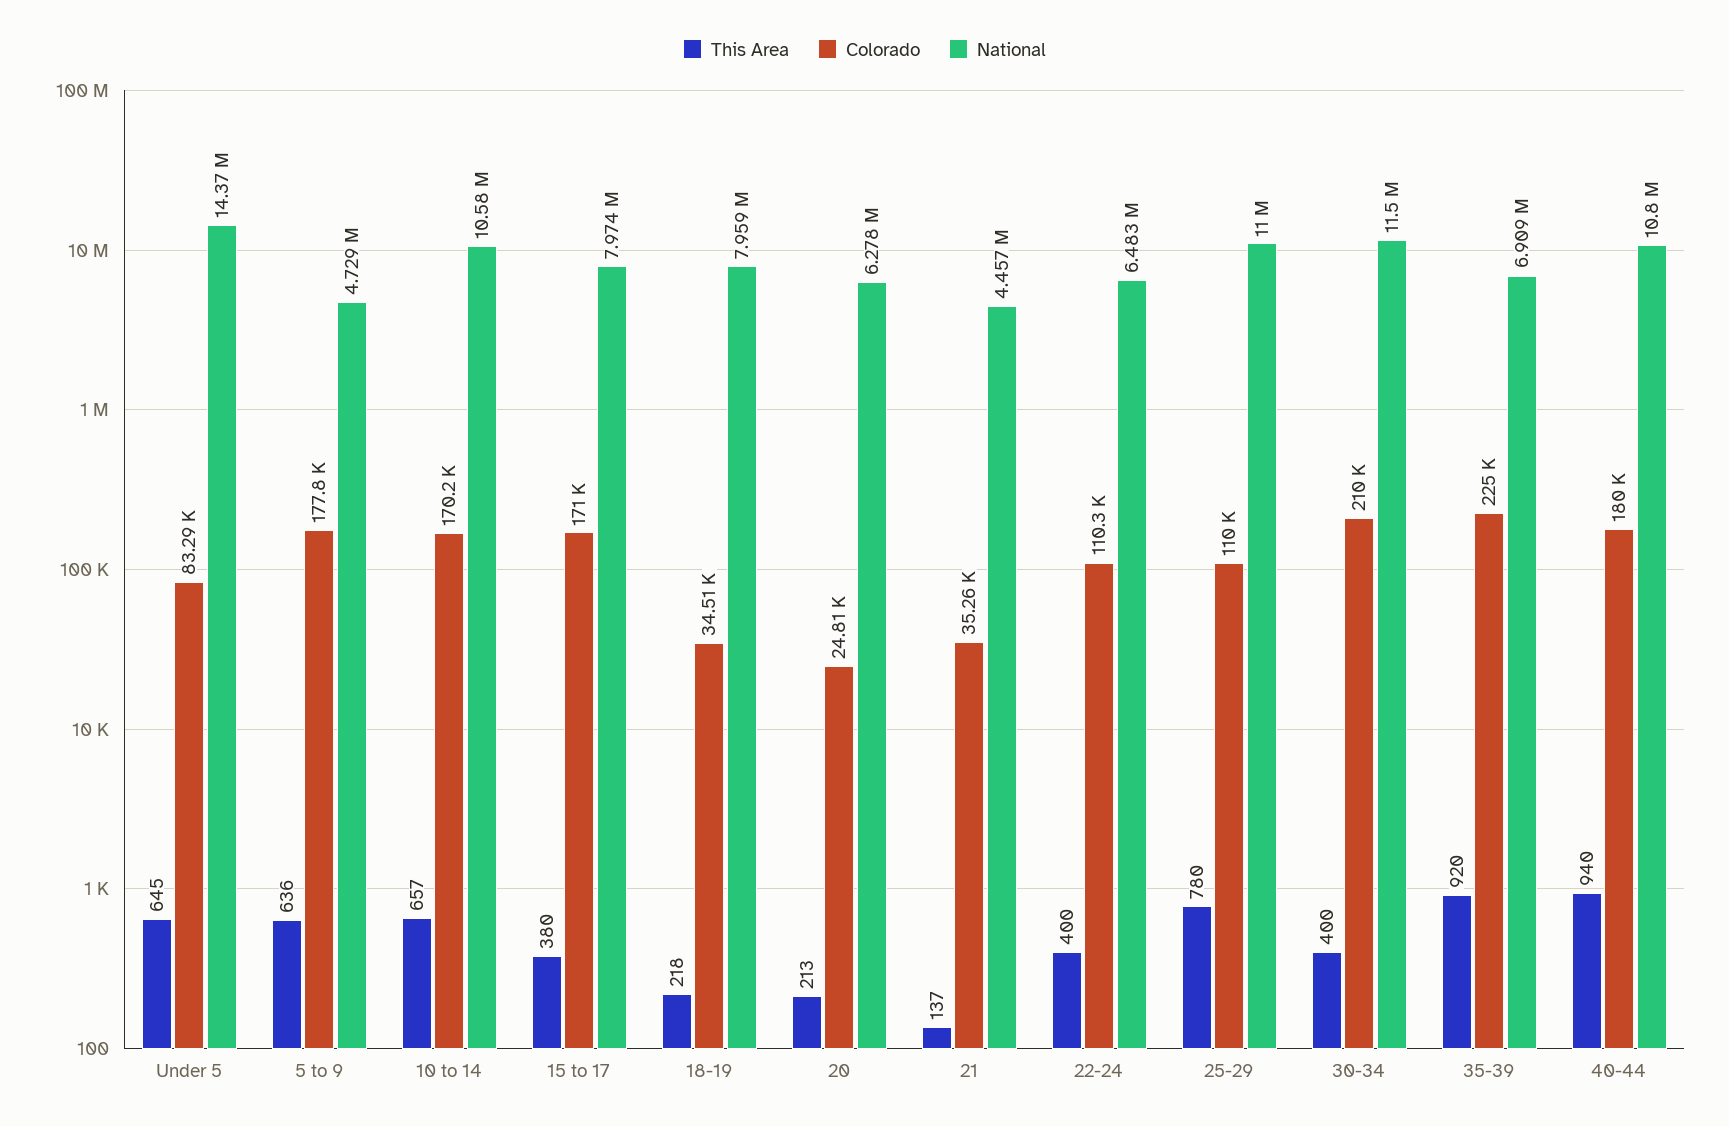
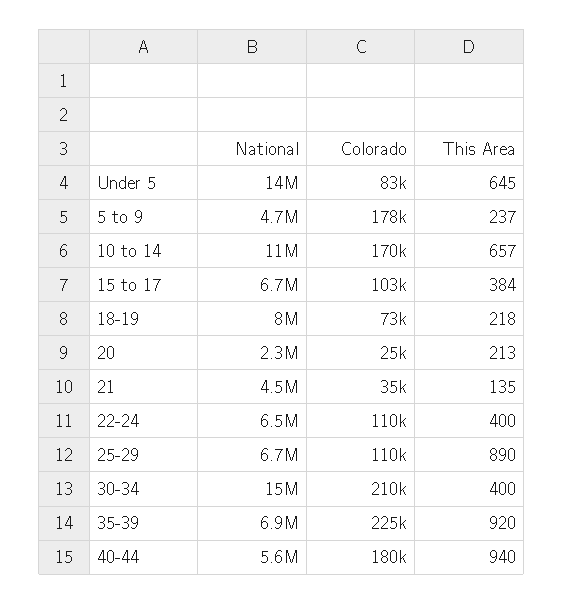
  {
    "This Area": {
      "Under 5": 645,
-     "5 to 9": 636,
+     "5 to 9": 237,
      "10 to 14": 657,
-     "15 to 17": 380,
+     "15 to 17": 384,
      "18-19": 218,
      "20": 213,
-     "21": 137,
+     "21": 135,
      "22-24": 400,
-     "25-29": 780,
+     "25-29": 890,
      "30-34": 400,
      "35-39": 920,
      "40-44": 940
    },
    "Colorado": {
      "Under 5": 83290,
      "5 to 9": 177800,
      "10 to 14": 170200,
-     "15 to 17": 171000,
+     "15 to 17": 103000,
-     "18-19": 34510,
+     "18-19": 73000,
      "20": 24810,
      "21": 35260,
      "22-24": 110300,
      "25-29": 110000,
      "30-34": 210000,
      "35-39": 225000,
      "40-44": 180000
    },
    "National": {
      "Under 5": 14370000,
      "5 to 9": 4729000,
      "10 to 14": 10580000,
-     "15 to 17": 7974000,
+     "15 to 17": 6700000,
      "18-19": 7959000,
-     "20": 6278000,
+     "20": 2300000,
      "21": 4457000,
      "22-24": 6483000,
-     "25-29": 11000000,
+     "25-29": 6700000,
-     "30-34": 11500000,
+     "30-34": 15000000,
      "35-39": 6909000,
-     "40-44": 10800000
+     "40-44": 5600000
    }
  }

